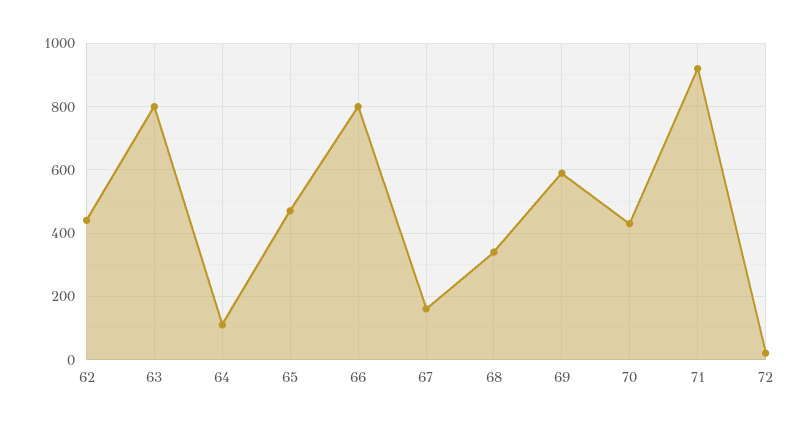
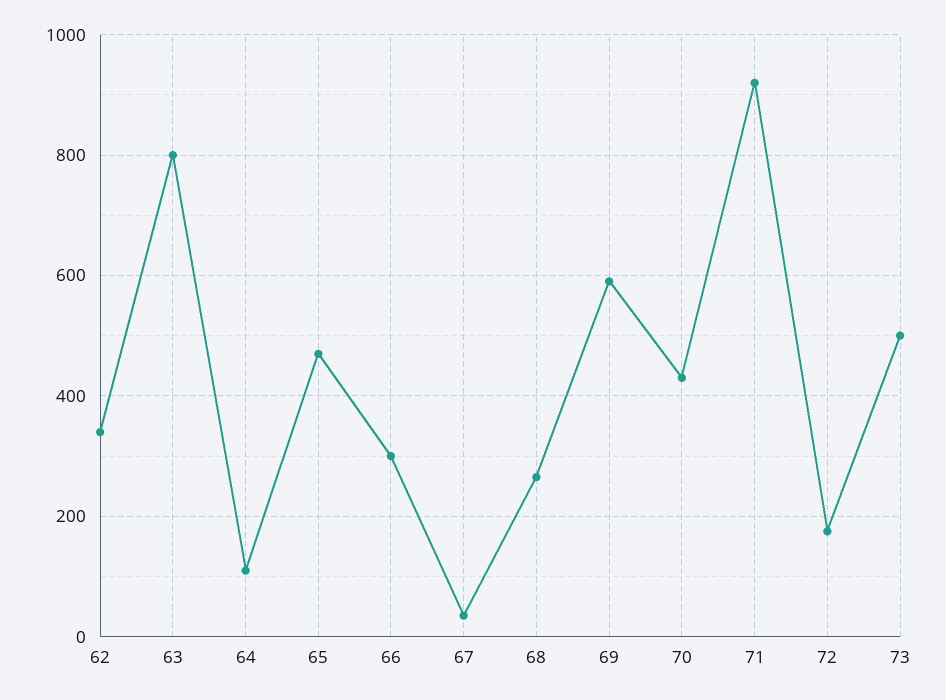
  {
-   "62": 440,
+   "62": 340,
    "63": 800,
    "64": 120,
    "65": 480,
-   "66": 800,
+   "66": 300,
-   "67": 160,
+   "67": 40,
-   "68": 340,
+   "68": 260,
    "69": 600,
    "70": 440,
    "71": 920,
-   "72": 20
+   "72": 180,
+   "73": 500
  }

